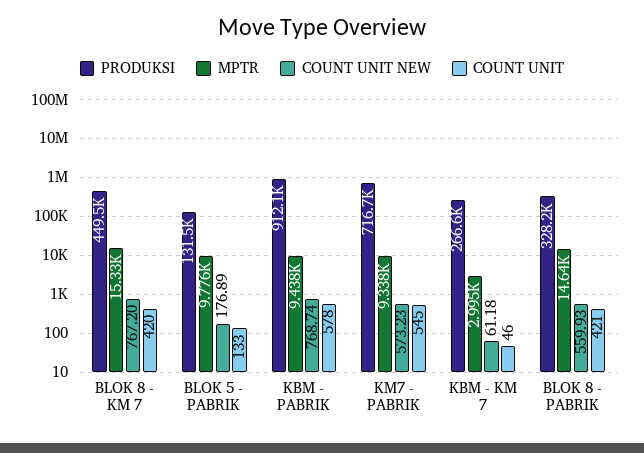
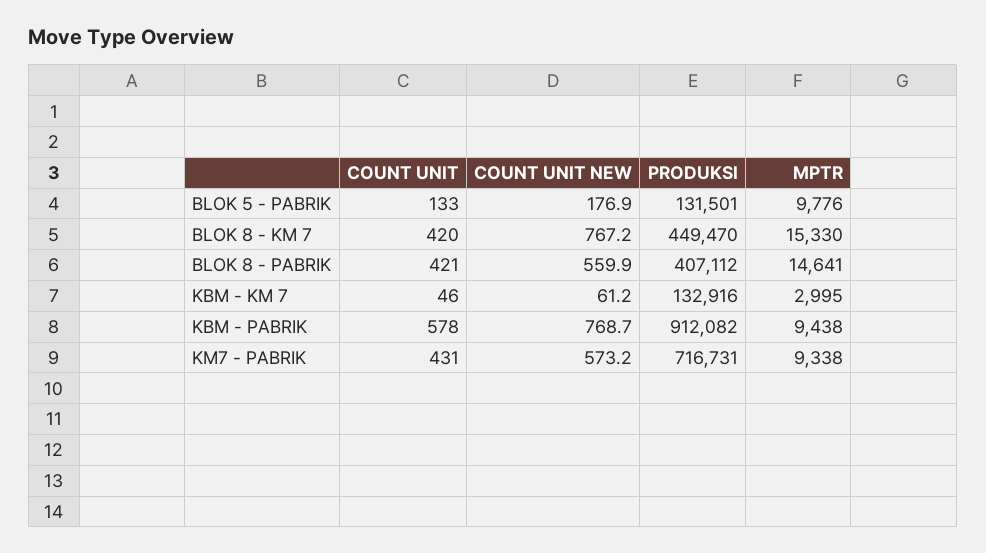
  {
    "PRODUKSI": {
      "BLOK 8 - KM 7": 449470,
      "BLOK 5 - PABRIK": 131501,
      "KBM - PABRIK": 912082,
      "KM7 - PABRIK": 716731,
-     "KBM - KM 7": 266600,
+     "KBM - KM 7": 132916,
-     "BLOK 8 - PABRIK": 328200
+     "BLOK 8 - PABRIK": 407112
    },
    "MPTR": {
      "BLOK 8 - KM 7": 15330,
      "BLOK 5 - PABRIK": 9776,
      "KBM - PABRIK": 9438,
      "KM7 - PABRIK": 9338,
      "KBM - KM 7": 2995,
      "BLOK 8 - PABRIK": 14641
    },
    "COUNT UNIT NEW": {
      "BLOK 8 - KM 7": 767.2,
      "BLOK 5 - PABRIK": 176.89,
      "KBM - PABRIK": 768.74,
      "KM7 - PABRIK": 573.23,
      "KBM - KM 7": 61.18,
      "BLOK 8 - PABRIK": 559.93
    },
    "COUNT UNIT": {
      "BLOK 8 - KM 7": 420,
      "BLOK 5 - PABRIK": 133,
      "KBM - PABRIK": 578,
-     "KM7 - PABRIK": 545,
+     "KM7 - PABRIK": 431,
      "KBM - KM 7": 46,
      "BLOK 8 - PABRIK": 421
    }
  }

